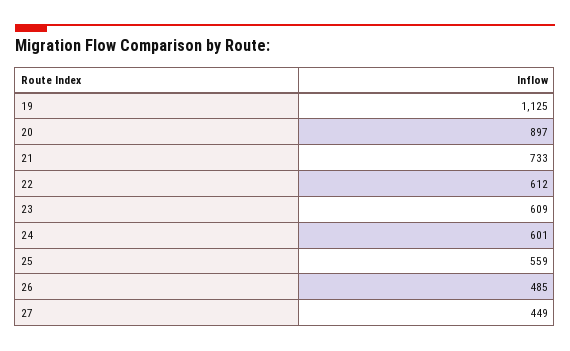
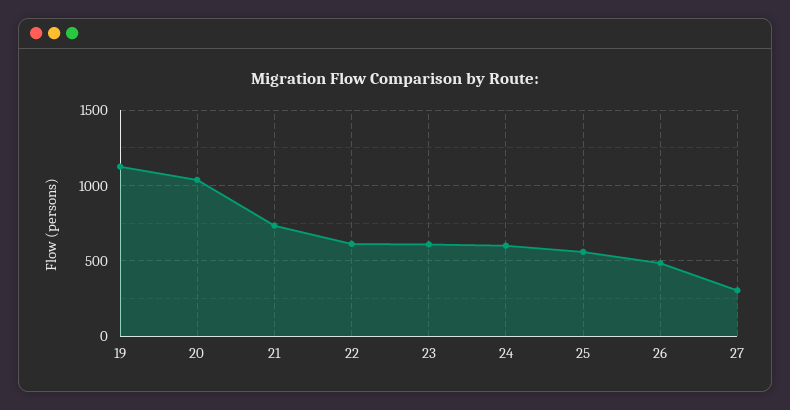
  {
    "19": 1125,
-   "20": 897,
+   "20": 1050,
    "21": 733,
    "22": 612,
    "23": 609,
    "24": 601,
    "25": 559,
    "26": 485,
-   "27": 449
+   "27": 300
  }

